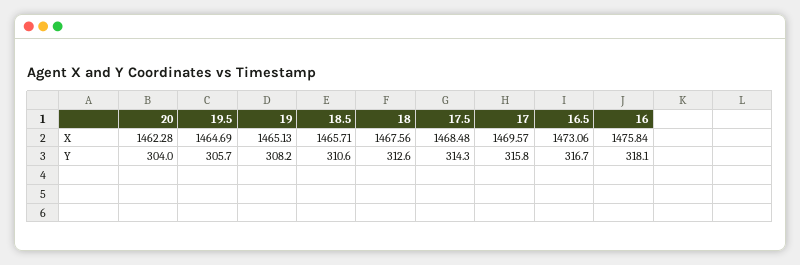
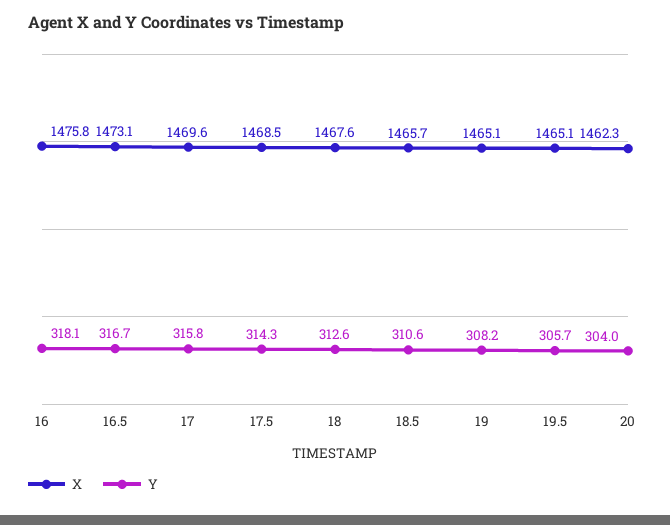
  {
    "X": {
      "20": 1462.28,
-     "19.5": 1464.69,
+     "19.5": 1465.1,
      "19": 1465.13,
      "18.5": 1465.71,
      "18": 1467.56,
      "17.5": 1468.48,
      "17": 1469.57,
      "16.5": 1473.06,
      "16": 1475.84
    },
    "Y": {
      "20": 304,
      "19.5": 305.7,
      "19": 308.2,
      "18.5": 310.6,
      "18": 312.6,
      "17.5": 314.3,
      "17": 315.8,
      "16.5": 316.7,
      "16": 318.1
    }
  }

